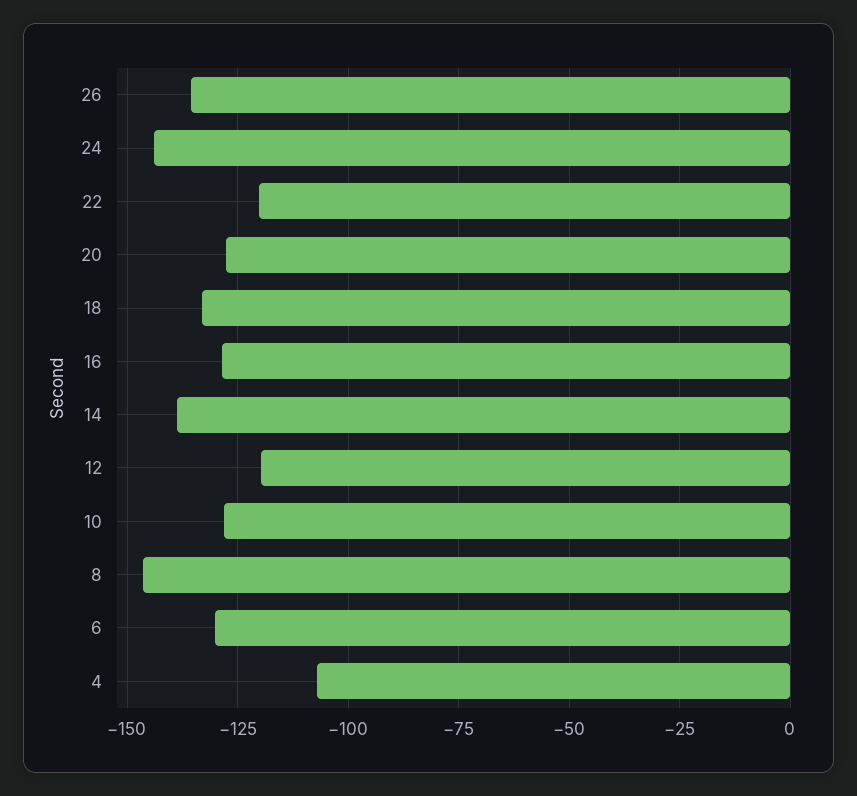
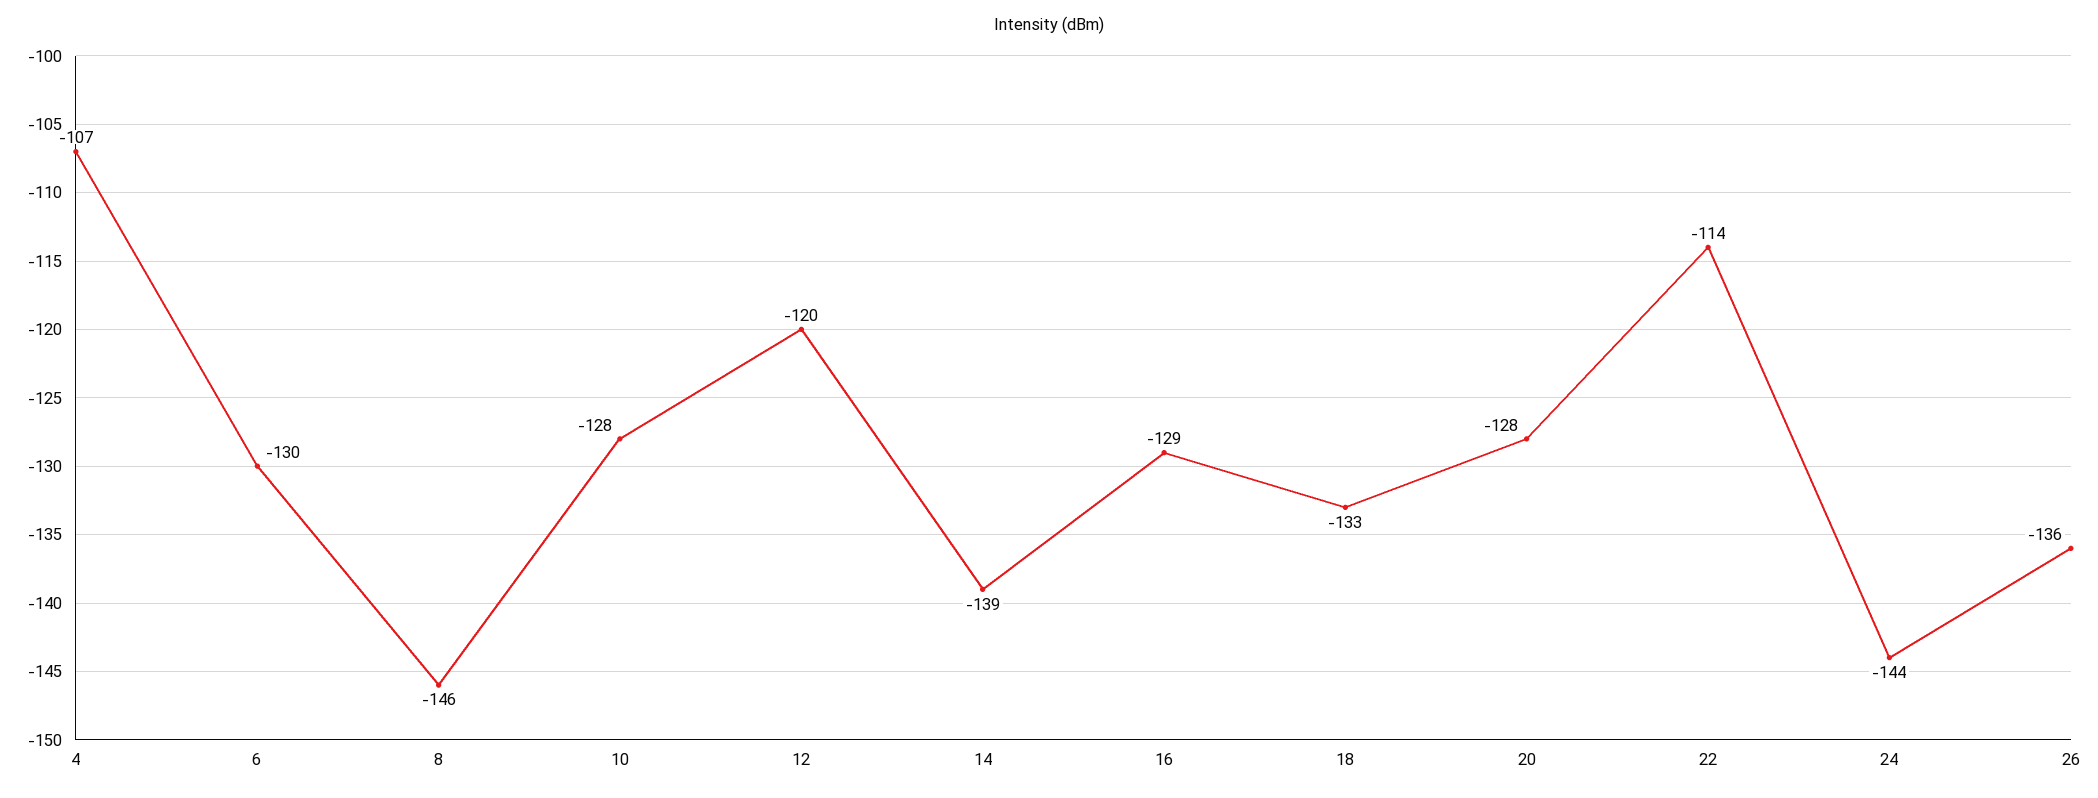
  {
    "26": -136,
    "24": -144,
-   "22": -120,
+   "22": -114,
    "20": -128,
    "18": -133,
    "16": -129,
    "14": -139,
    "12": -120,
    "10": -128,
    "8": -146,
    "6": -130,
    "4": -107
  }

